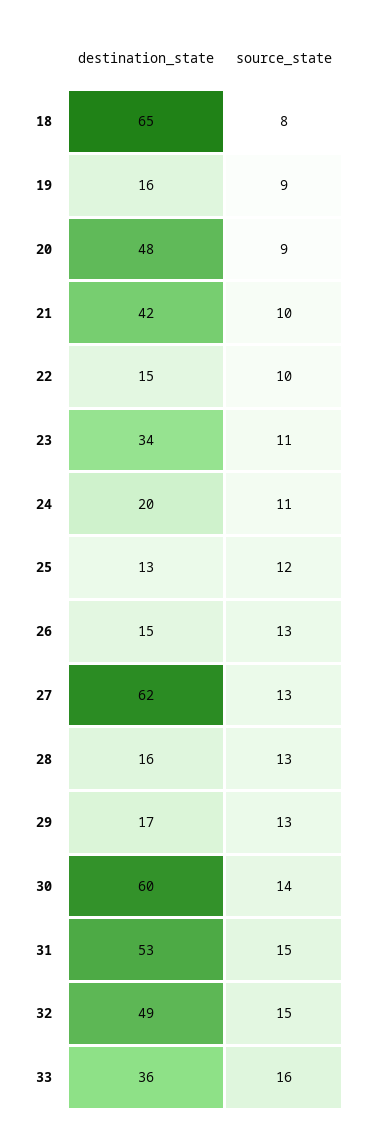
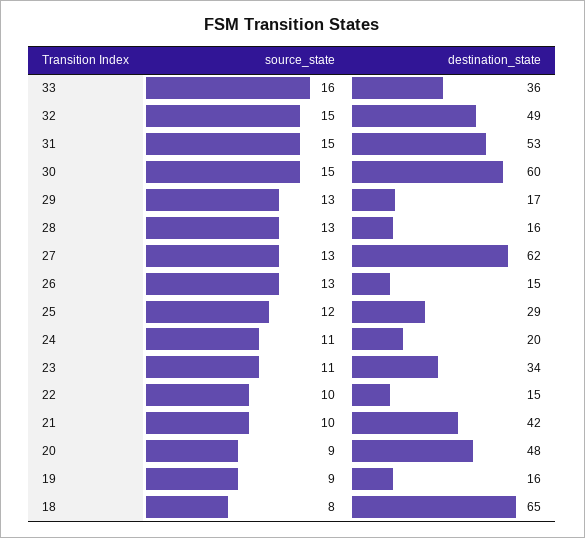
  {
    "destination_state": {
      "18": 65,
      "19": 16,
      "20": 48,
      "21": 42,
      "22": 15,
      "23": 34,
      "24": 20,
-     "25": 13,
+     "25": 29,
      "26": 15,
      "27": 62,
      "28": 16,
      "29": 17,
      "30": 60,
      "31": 53,
      "32": 49,
      "33": 36
    },
    "source_state": {
      "18": 8,
      "19": 9,
      "20": 9,
      "21": 10,
      "22": 10,
      "23": 11,
      "24": 11,
      "25": 12,
      "26": 13,
      "27": 13,
      "28": 13,
      "29": 13,
-     "30": 14,
+     "30": 15,
      "31": 15,
      "32": 15,
      "33": 16
    }
  }

